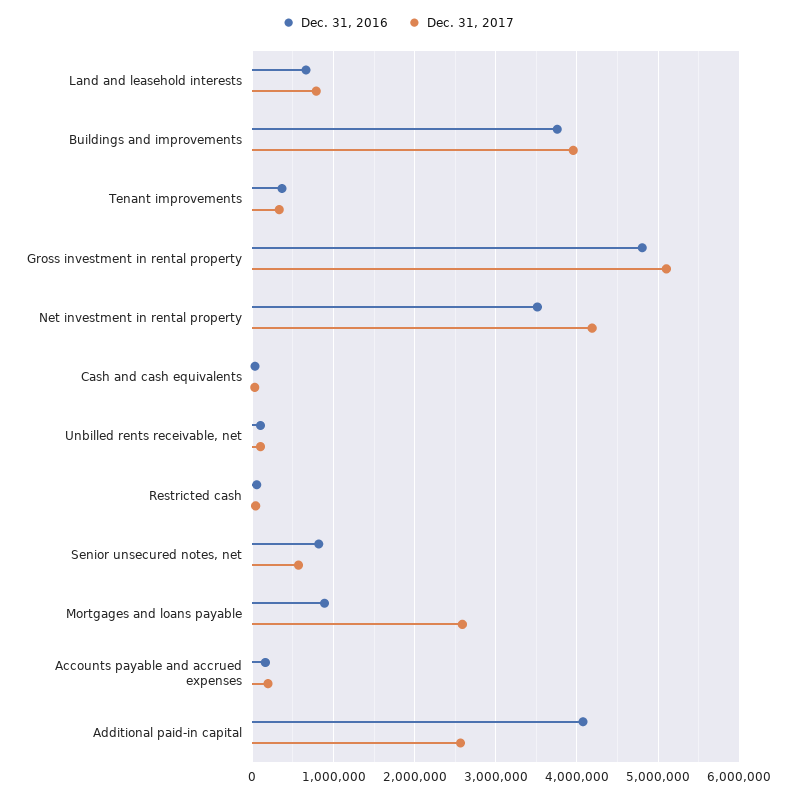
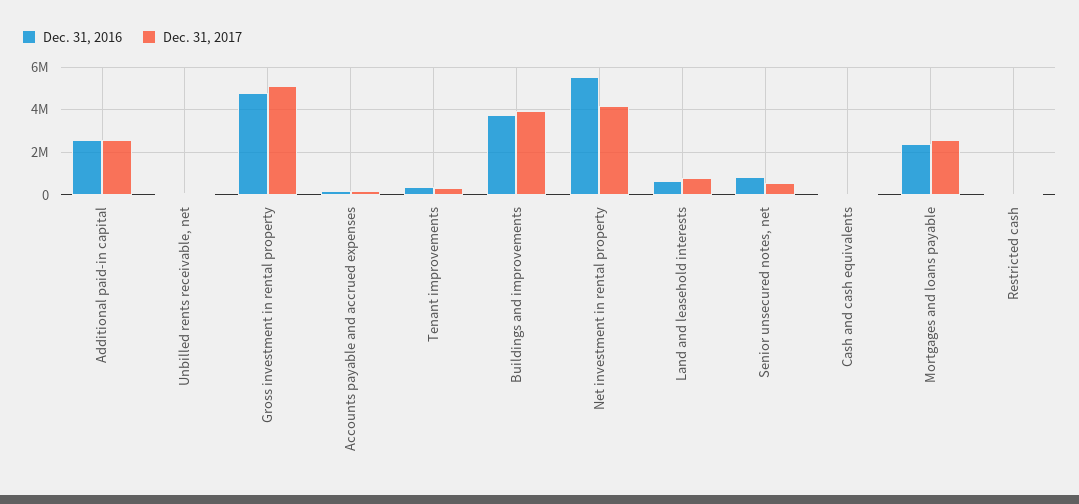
  {
    "Dec. 31, 2016": {
      "Land and leasehold interests": 700000,
      "Buildings and improvements": 3800000,
      "Tenant improvements": 400000,
      "Gross investment in rental property": 4800000,
-     "Net investment in rental property": 3500000,
+     "Net investment in rental property": 5500000,
      "Cash and cash equivalents": 0,
      "Unbilled rents receivable, net": 100000,
      "Restricted cash": 100000,
      "Senior unsecured notes, net": 800000,
-     "Mortgages and loans payable": 900000,
+     "Mortgages and loans payable": 2500000,
      "Accounts payable and accrued expenses": 200000,
-     "Additional paid-in capital": 4100000
+     "Additional paid-in capital": 2500000
    },
    "Dec. 31, 2017": {
      "Land and leasehold interests": 800000,
      "Buildings and improvements": 4000000,
      "Tenant improvements": 300000,
      "Gross investment in rental property": 5100000,
      "Net investment in rental property": 4200000,
      "Cash and cash equivalents": 0,
      "Unbilled rents receivable, net": 100000,
      "Restricted cash": 0,
      "Senior unsecured notes, net": 600000,
      "Mortgages and loans payable": 2600000,
      "Accounts payable and accrued expenses": 200000,
      "Additional paid-in capital": 2600000
    }
  }

